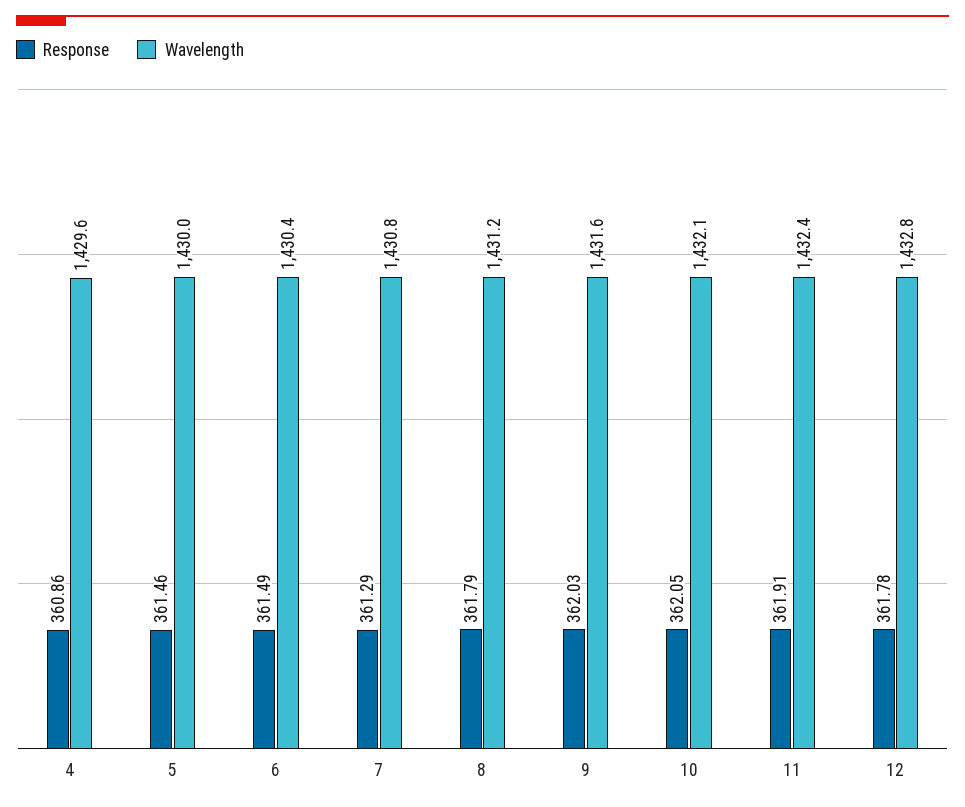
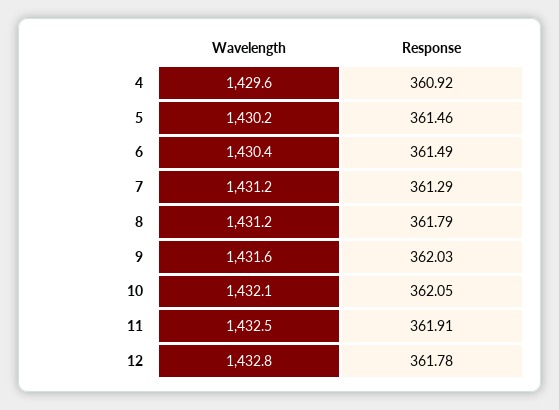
  {
    "Response": {
-     "4": 360.86,
+     "4": 360.92,
      "5": 361.46,
      "6": 361.49,
      "7": 361.29,
      "8": 361.79,
      "9": 362.03,
      "10": 362.05,
      "11": 361.91,
      "12": 361.78
    },
    "Wavelength": {
      "4": 1429.6,
-     "5": 1430,
+     "5": 1430.2,
      "6": 1430.4,
-     "7": 1430.8,
+     "7": 1431.2,
      "8": 1431.2,
      "9": 1431.6,
      "10": 1432.1,
-     "11": 1432.4,
+     "11": 1432.5,
      "12": 1432.8
    }
  }

